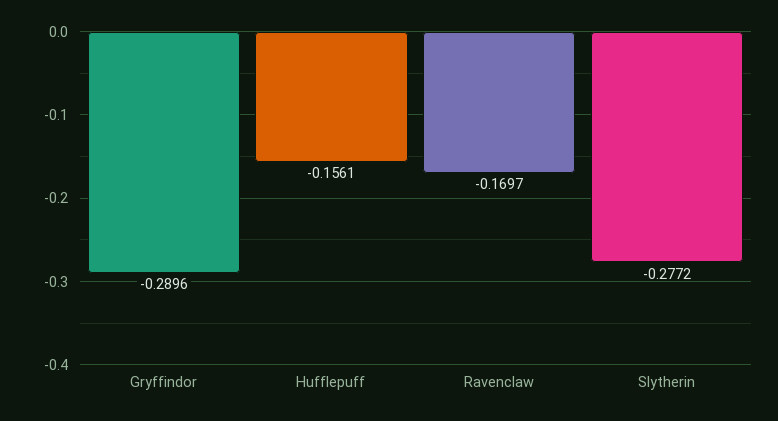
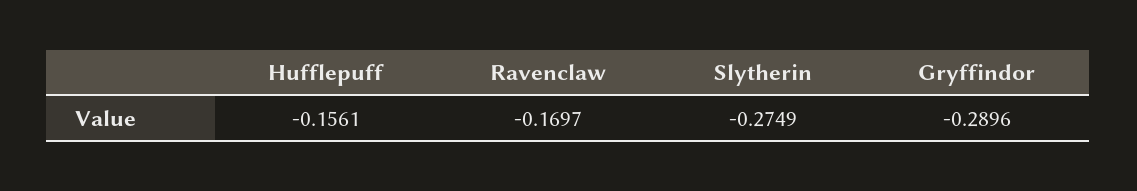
  {
    "Gryffindor": -0.2896,
    "Hufflepuff": -0.1561,
    "Ravenclaw": -0.1697,
-   "Slytherin": -0.2772
+   "Slytherin": -0.2749
  }

